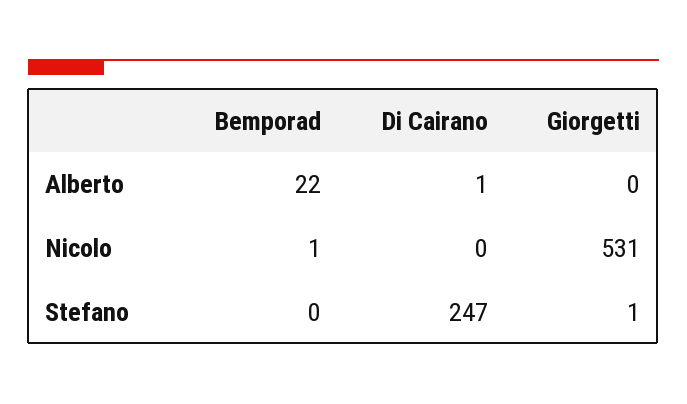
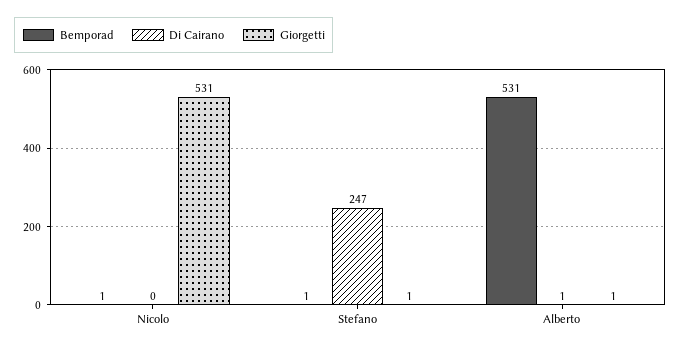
  {
    "Bemporad": {
-     "Alberto": 22,
+     "Alberto": 531,
      "Nicolo": 1,
-     "Stefano": 0
+     "Stefano": 1
    },
    "Di Cairano": {
      "Alberto": 1,
      "Nicolo": 0,
      "Stefano": 247
    },
    "Giorgetti": {
-     "Alberto": 0,
+     "Alberto": 1,
      "Nicolo": 531,
      "Stefano": 1
    }
  }

